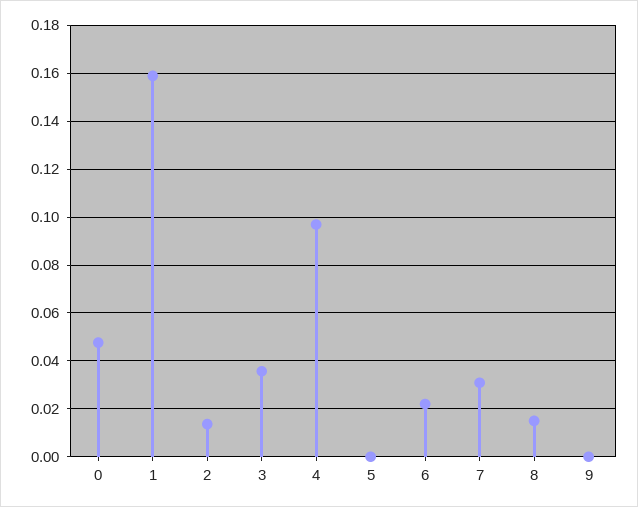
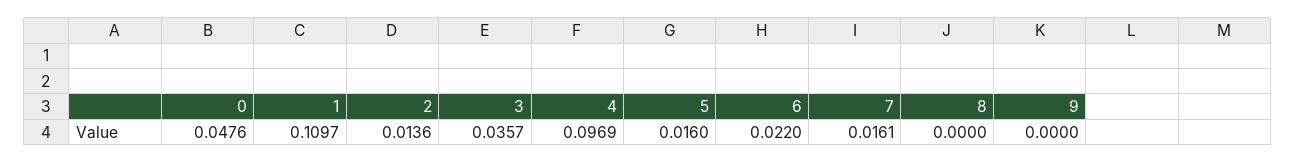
  {
    "0": 0.0476,
-   "1": 0.16,
+   "1": 0.1097,
    "2": 0.0136,
    "3": 0.0357,
    "4": 0.0969,
-   "5": 0,
+   "5": 0.016,
    "6": 0.022,
-   "7": 0.03,
+   "7": 0.0161,
-   "8": 0.015,
+   "8": 0,
    "9": 0
  }

